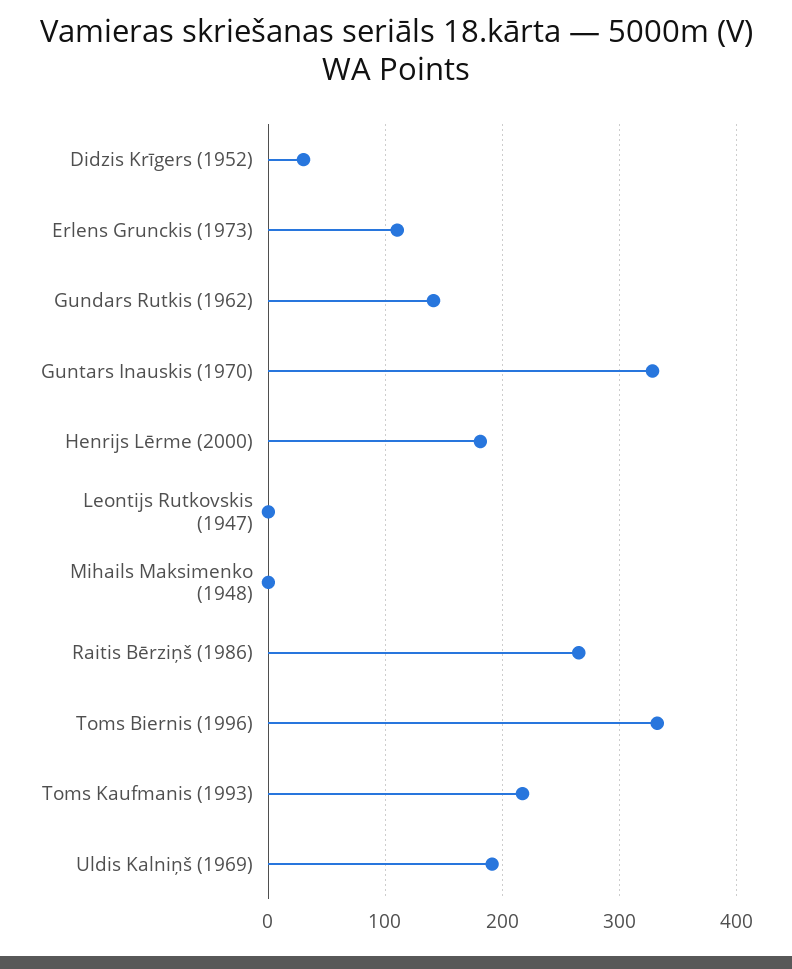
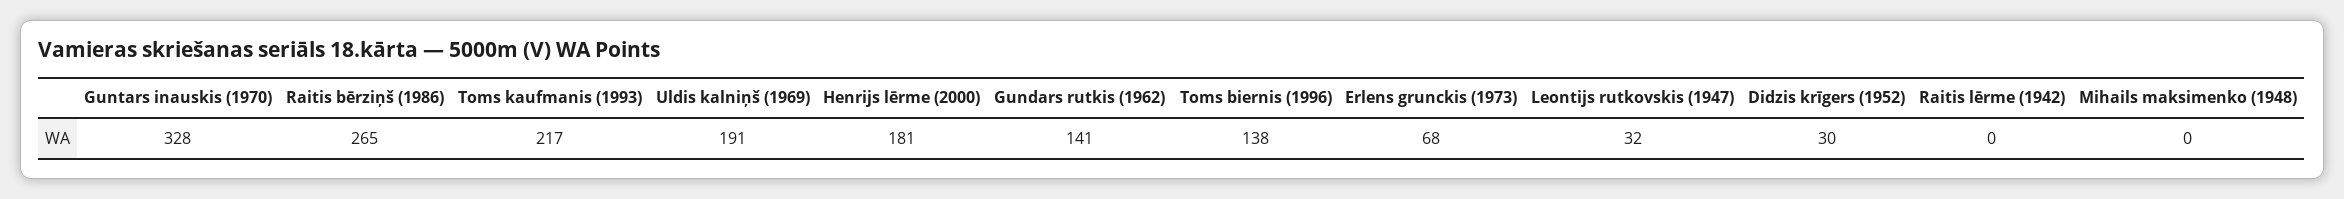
  {
    "Didzis Krīgers (1952)": 30,
-   "Erlens Grunckis (1973)": 110,
+   "Erlens Grunckis (1973)": 68,
    "Gundars Rutkis (1962)": 141,
    "Guntars Inauskis (1970)": 328,
    "Henrijs Lērme (2000)": 181,
-   "Leontijs Rutkovskis (1947)": 0,
+   "Leontijs Rutkovskis (1947)": 32,
    "Mihails Maksimenko (1948)": 0,
    "Raitis Bērziņš (1986)": 265,
-   "Toms Biernis (1996)": 330,
+   "Toms Biernis (1996)": 138,
    "Toms Kaufmanis (1993)": 217,
-   "Uldis Kalniņš (1969)": 191
+   "Uldis Kalniņš (1969)": 191,
+   "Raitis lērme (1942)": 0
  }

